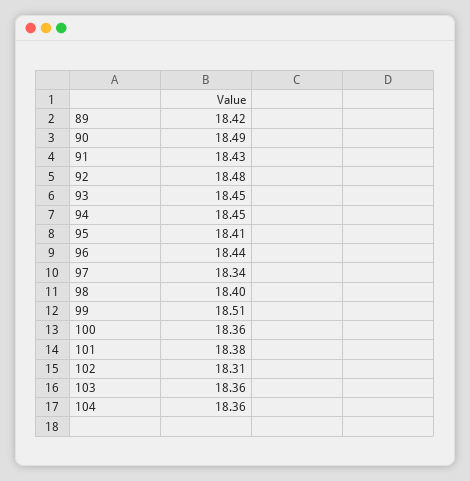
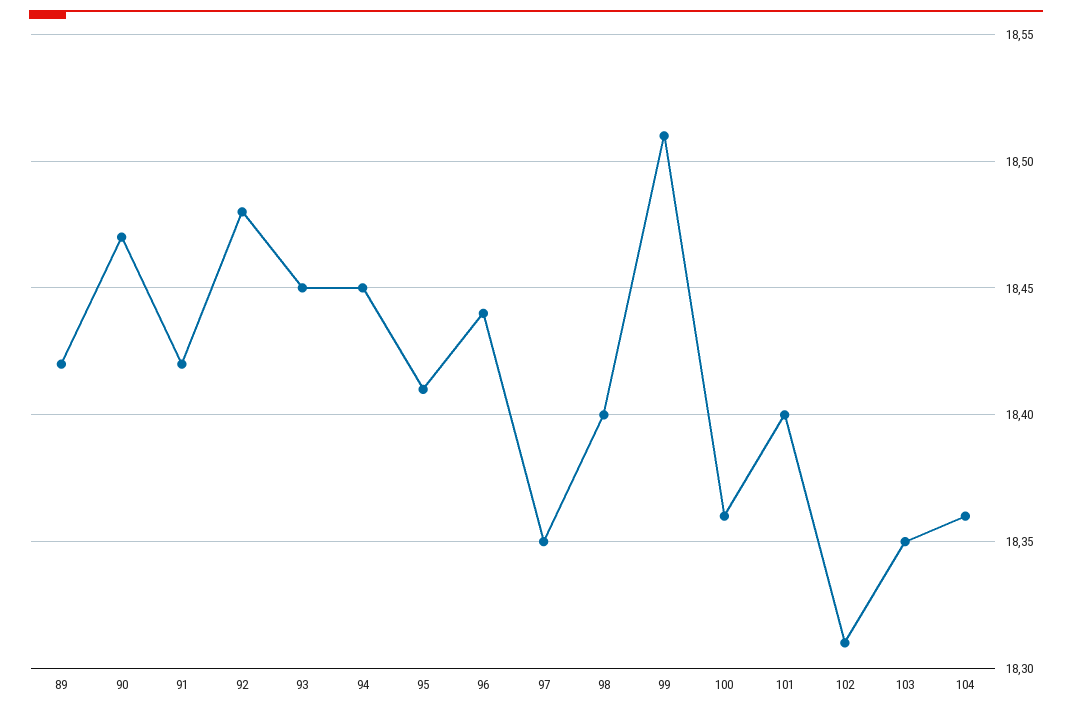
  {
    "89": 18.42,
-   "90": 18.49,
+   "90": 18.47,
-   "91": 18.43,
+   "91": 18.42,
    "92": 18.48,
    "93": 18.45,
    "94": 18.45,
    "95": 18.41,
    "96": 18.44,
-   "97": 18.34,
+   "97": 18.35,
    "98": 18.4,
    "99": 18.51,
    "100": 18.36,
-   "101": 18.38,
+   "101": 18.4,
    "102": 18.31,
-   "103": 18.36,
+   "103": 18.35,
    "104": 18.36
  }

